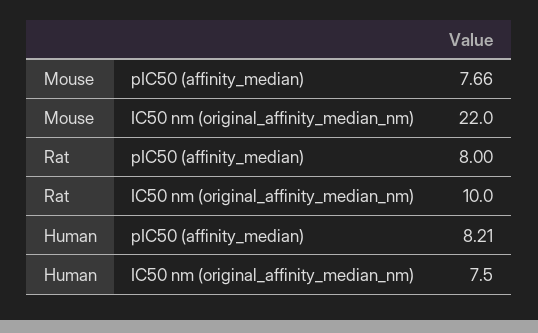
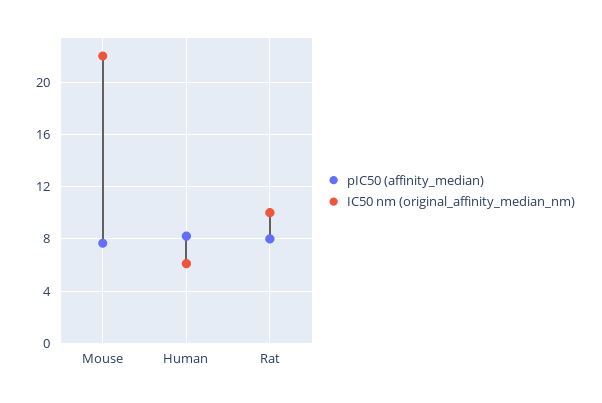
  {
    "pIC50 (affinity_median)": {
      "Mouse": 7.66,
      "Rat": 8,
      "Human": 8.21
    },
    "IC50 nm (original_affinity_median_nm)": {
      "Mouse": 22,
      "Rat": 10,
-     "Human": 7.5
+     "Human": 6
    }
  }

